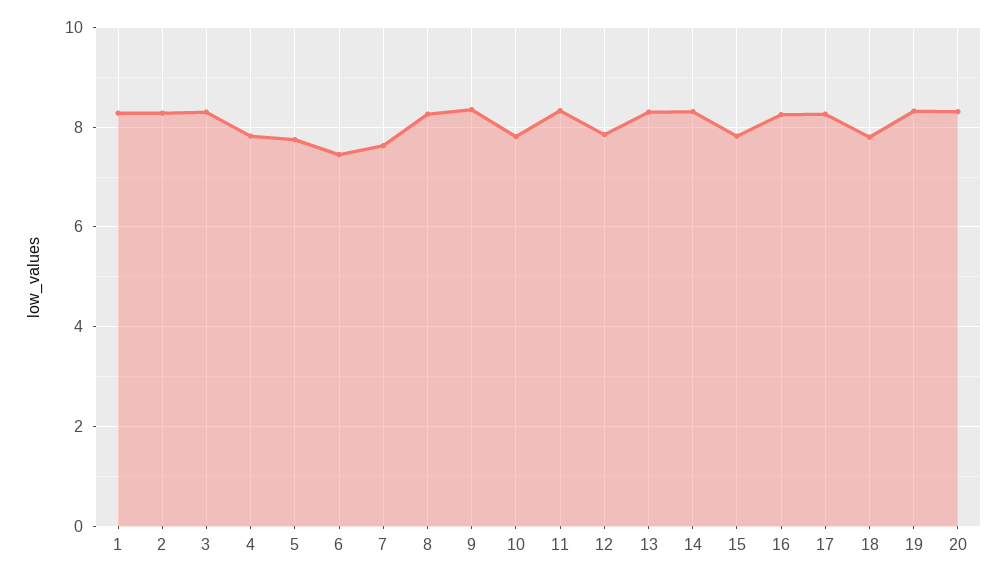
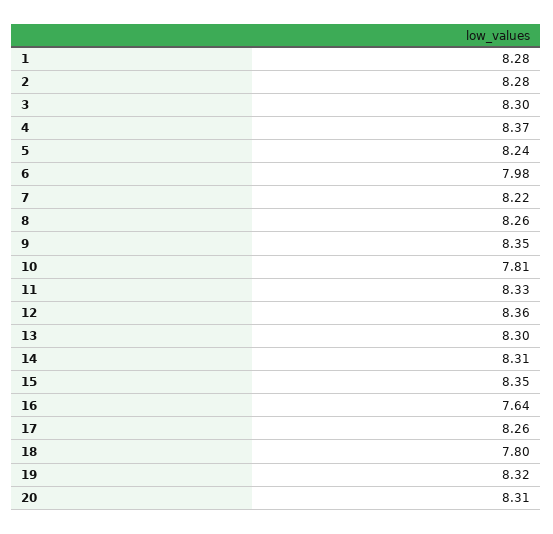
  {
    "1": 8.28,
    "2": 8.28,
    "3": 8.3,
-   "4": 7.8,
+   "4": 8.37,
-   "5": 7.8,
+   "5": 8.24,
-   "6": 7.4,
+   "6": 7.98,
-   "7": 7.6,
+   "7": 8.22,
    "8": 8.26,
    "9": 8.35,
    "10": 7.81,
    "11": 8.33,
-   "12": 7.8,
+   "12": 8.36,
    "13": 8.3,
    "14": 8.31,
-   "15": 7.8,
+   "15": 8.35,
-   "16": 8.2,
+   "16": 7.64,
    "17": 8.26,
    "18": 7.8,
    "19": 8.32,
    "20": 8.31
  }

